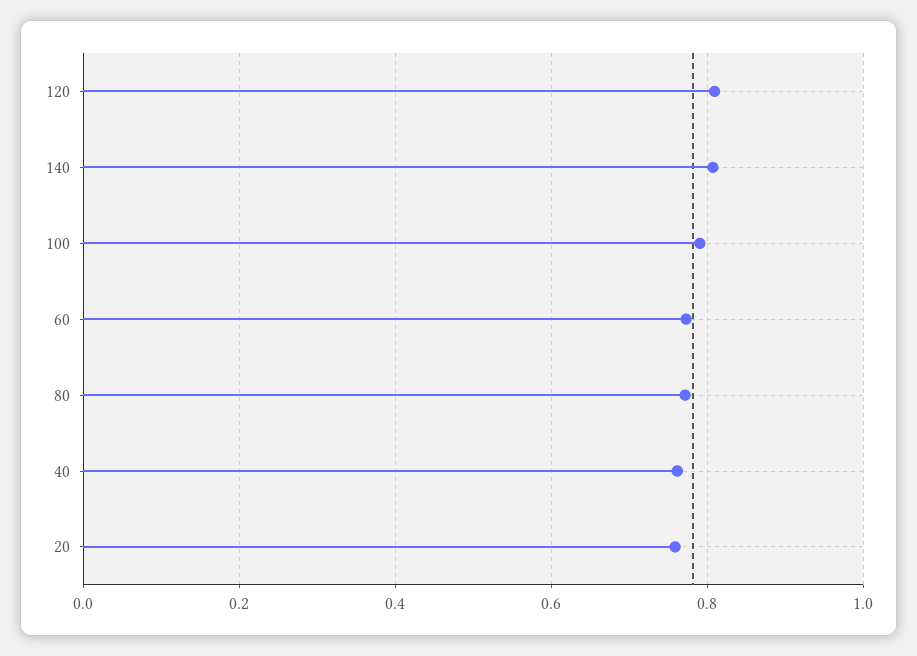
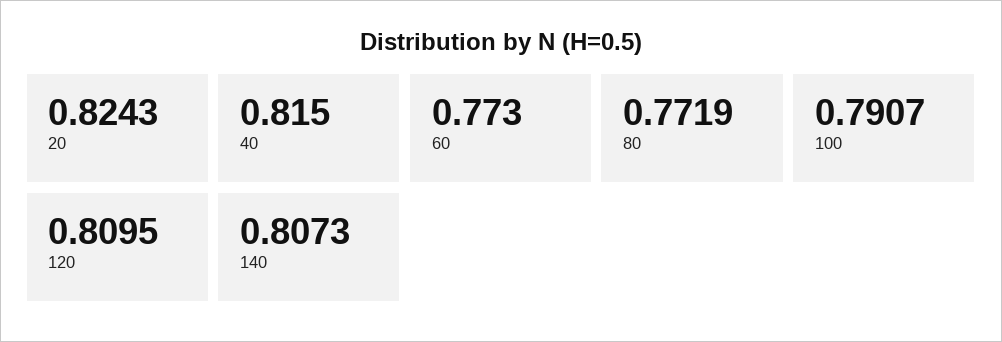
  {
    "120": 0.8095,
    "140": 0.8073,
    "100": 0.7907,
    "60": 0.773,
    "80": 0.7719,
-   "40": 0.76,
+   "40": 0.815,
-   "20": 0.76
+   "20": 0.8243
  }

